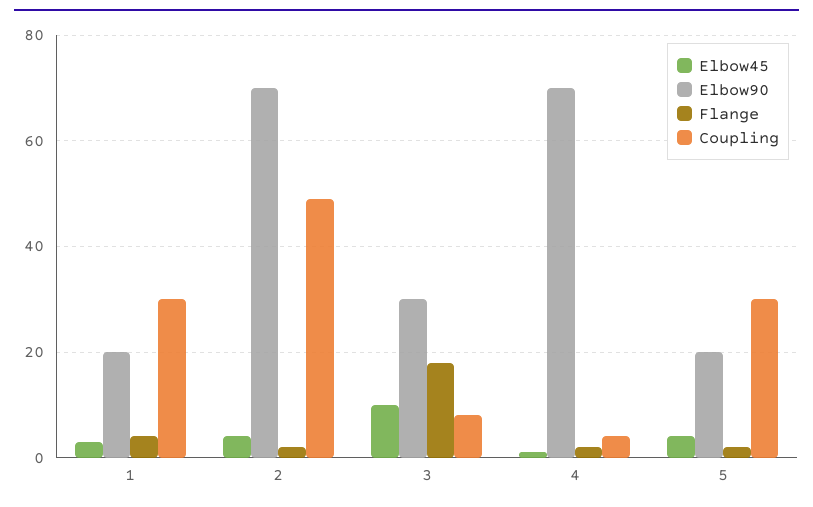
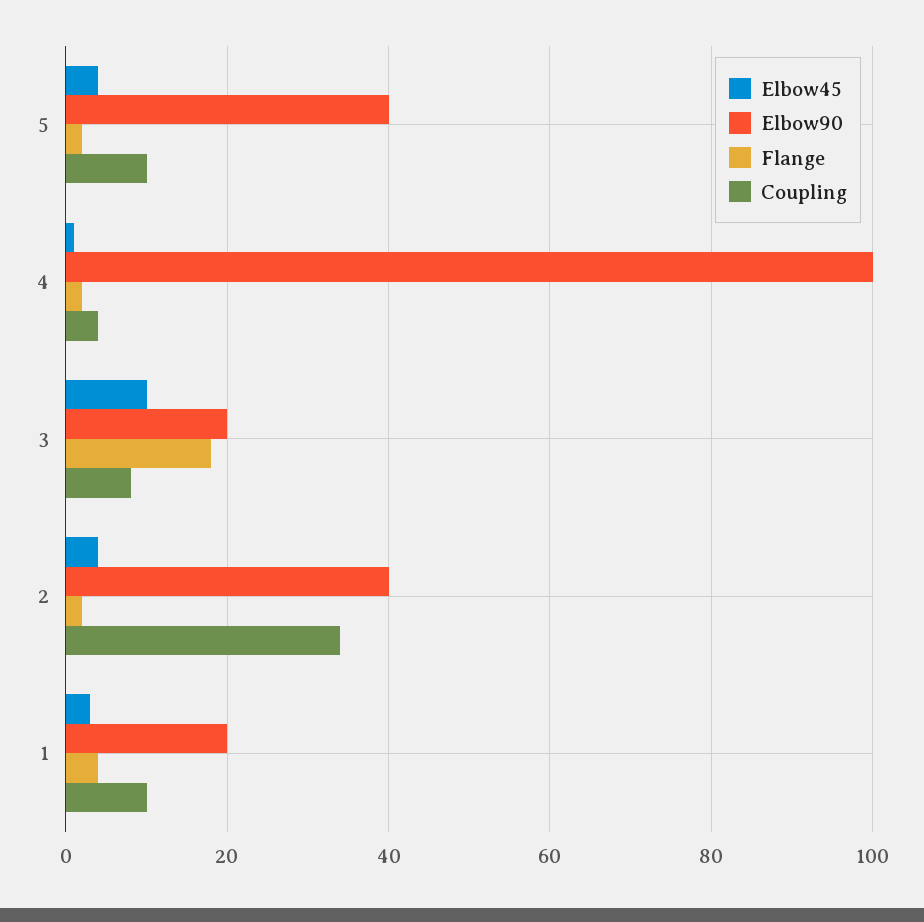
  {
    "Elbow45": {
      "1": 5,
      "2": 5,
      "3": 10,
      "4": 0,
      "5": 5
    },
    "Elbow90": {
      "1": 20,
-     "2": 70,
+     "2": 40,
-     "3": 30,
+     "3": 20,
-     "4": 70,
+     "4": 100,
-     "5": 20
+     "5": 40
    },
    "Flange": {
      "1": 5,
      "2": 0,
      "3": 20,
      "4": 0,
      "5": 0
    },
    "Coupling": {
-     "1": 30,
+     "1": 10,
-     "2": 50,
+     "2": 35,
      "3": 10,
      "4": 5,
-     "5": 30
+     "5": 10
    }
  }

